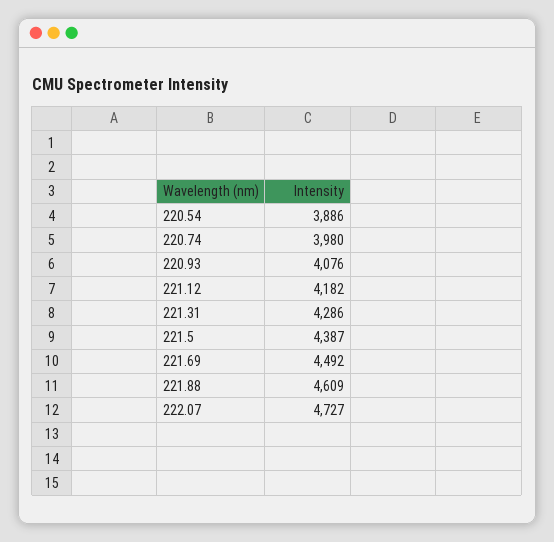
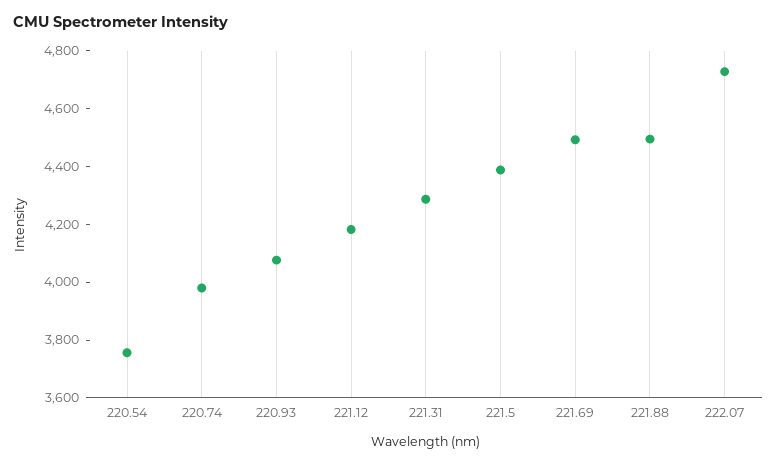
  {
-   "220.54": 3886,
+   "220.54": 3750,
    "220.74": 3980,
    "220.93": 4076,
    "221.12": 4182,
    "221.31": 4286,
    "221.5": 4387,
    "221.69": 4492,
-   "221.88": 4609,
+   "221.88": 4500,
    "222.07": 4727
  }

